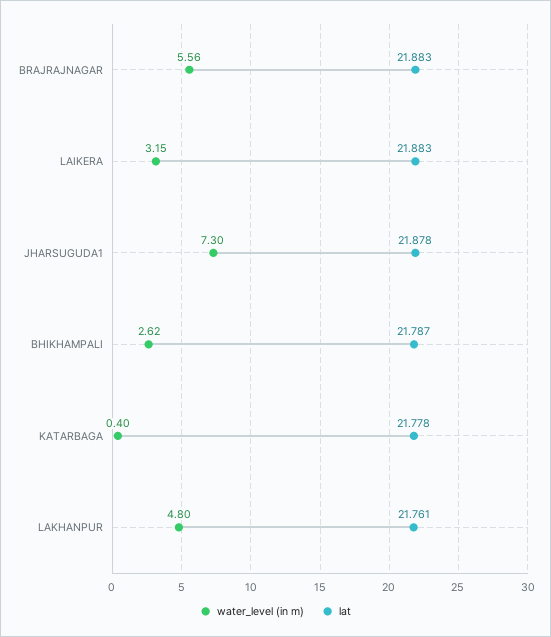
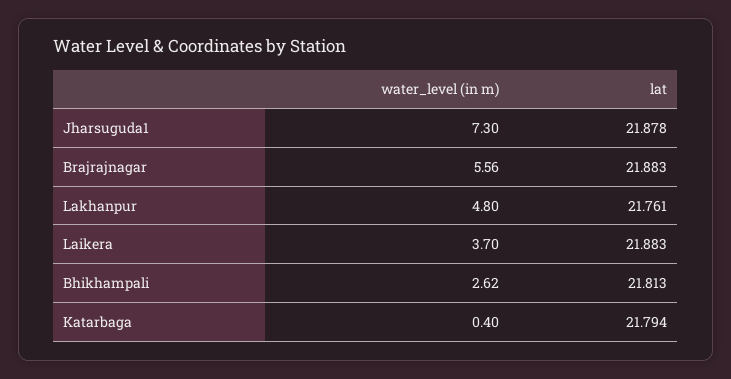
  {
    "water_level (in m)": {
      "BRAJRAJNAGAR": 5.56,
-     "LAIKERA": 3.15,
+     "LAIKERA": 3.7,
      "JHARSUGUDA1": 7.3,
      "BHIKHAMPALI": 2.62,
      "KATARBAGA": 0.4,
      "LAKHANPUR": 4.8
    },
    "lat": {
      "BRAJRAJNAGAR": 21.883,
      "LAIKERA": 21.883,
      "JHARSUGUDA1": 21.878,
-     "BHIKHAMPALI": 21.787,
+     "BHIKHAMPALI": 21.813,
-     "KATARBAGA": 21.778,
+     "KATARBAGA": 21.794,
      "LAKHANPUR": 21.761
    }
  }

